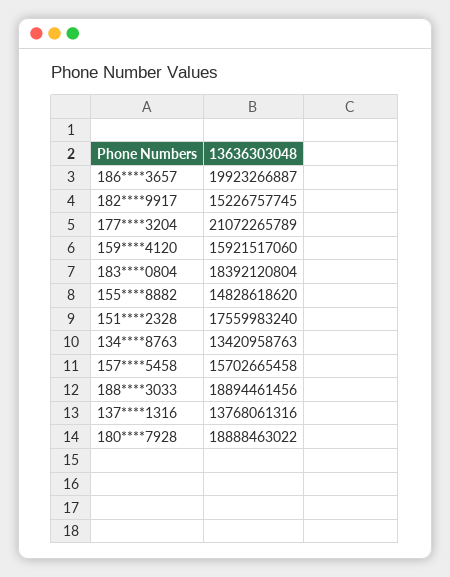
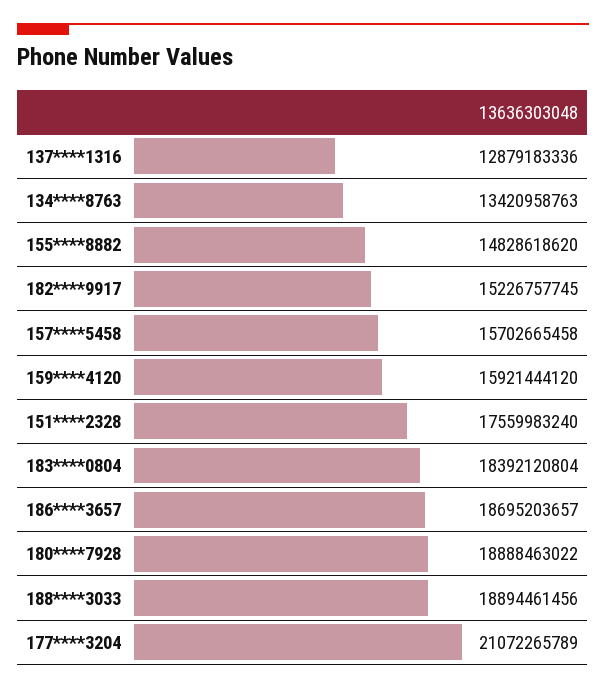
  {
-   "186****3657": 19923266887,
+   "186****3657": 18695203657,
    "182****9917": 15226757745,
    "177****3204": 21072265789,
-   "159****4120": 15921517060,
+   "159****4120": 15921444120,
    "183****0804": 18392120804,
    "155****8882": 14828618620,
    "151****2328": 17559983240,
    "134****8763": 13420958763,
    "157****5458": 15702665458,
    "188****3033": 18894461456,
-   "137****1316": 13768061316,
+   "137****1316": 12879183336,
    "180****7928": 18888463022
  }

